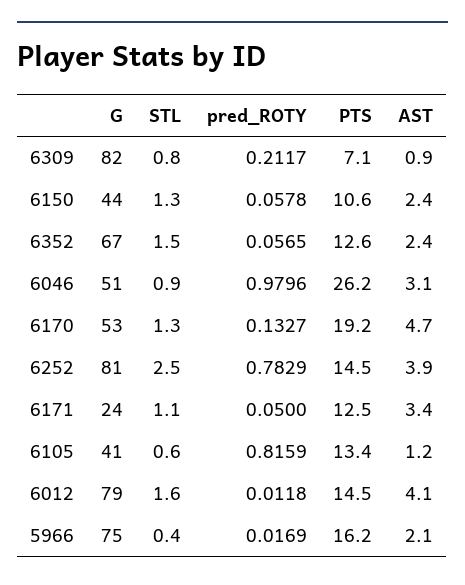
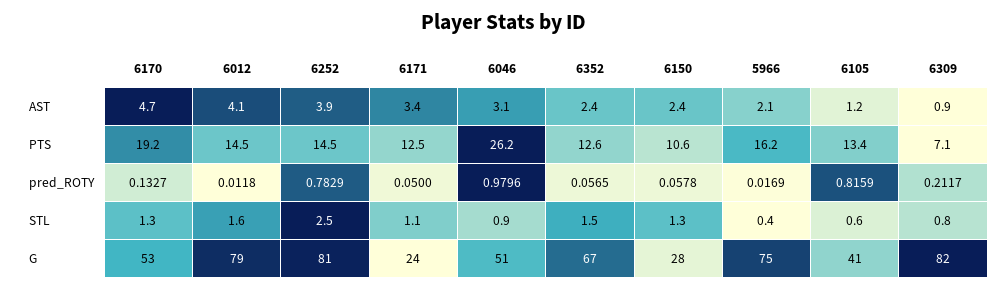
  {
    "G": {
      "6309": 82,
-     "6150": 44,
+     "6150": 28,
      "6352": 67,
      "6046": 51,
      "6170": 53,
      "6252": 81,
      "6171": 24,
      "6105": 41,
      "6012": 79,
      "5966": 75
    },
    "STL": {
      "6309": 0.8,
      "6150": 1.3,
      "6352": 1.5,
      "6046": 0.9,
      "6170": 1.3,
      "6252": 2.5,
      "6171": 1.1,
      "6105": 0.6,
      "6012": 1.6,
      "5966": 0.4
    },
    "pred_ROTY": {
      "6309": 0.2117,
      "6150": 0.0578,
      "6352": 0.0565,
      "6046": 0.9796,
      "6170": 0.1327,
      "6252": 0.7829,
      "6171": 0.05,
      "6105": 0.8159,
      "6012": 0.0118,
      "5966": 0.0169
    },
    "PTS": {
      "6309": 7.1,
      "6150": 10.6,
      "6352": 12.6,
      "6046": 26.2,
      "6170": 19.2,
      "6252": 14.5,
      "6171": 12.5,
      "6105": 13.4,
      "6012": 14.5,
      "5966": 16.2
    },
    "AST": {
      "6309": 0.9,
      "6150": 2.4,
      "6352": 2.4,
      "6046": 3.1,
      "6170": 4.7,
      "6252": 3.9,
      "6171": 3.4,
      "6105": 1.2,
      "6012": 4.1,
      "5966": 2.1
    }
  }

